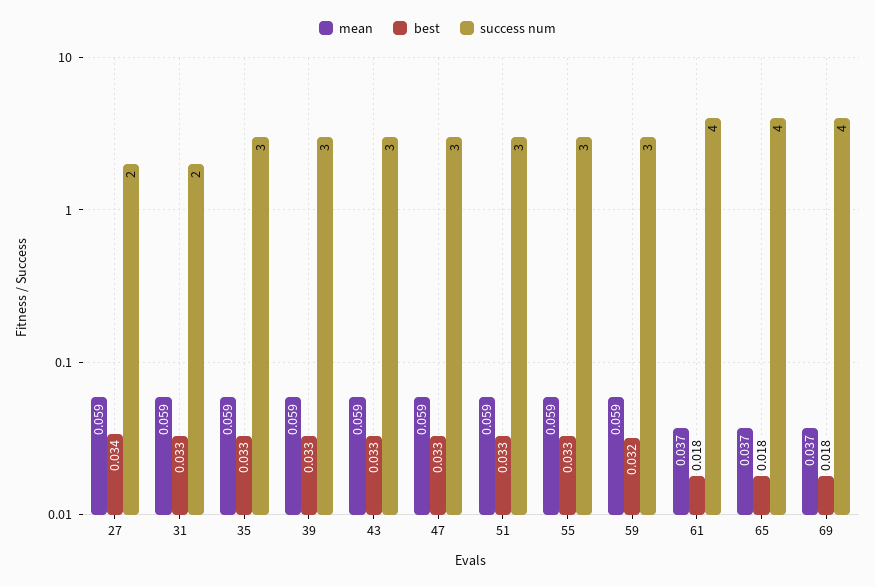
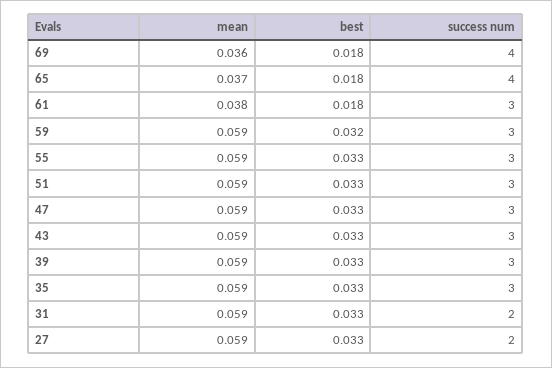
  {
    "mean": {
      "27": 0.059,
      "31": 0.059,
      "35": 0.059,
      "39": 0.059,
      "43": 0.059,
      "47": 0.059,
      "51": 0.059,
      "55": 0.059,
      "59": 0.059,
-     "61": 0.037,
+     "61": 0.038,
      "65": 0.037,
-     "69": 0.037
+     "69": 0.036
    },
    "best": {
-     "27": 0.034,
+     "27": 0.033,
      "31": 0.033,
      "35": 0.033,
      "39": 0.033,
      "43": 0.033,
      "47": 0.033,
      "51": 0.033,
      "55": 0.033,
      "59": 0.032,
      "61": 0.018,
      "65": 0.018,
      "69": 0.018
    },
    "success num": {
      "27": 2,
      "31": 2,
      "35": 3,
      "39": 3,
      "43": 3,
      "47": 3,
      "51": 3,
      "55": 3,
      "59": 3,
-     "61": 4,
+     "61": 3,
      "65": 4,
      "69": 4
    }
  }

